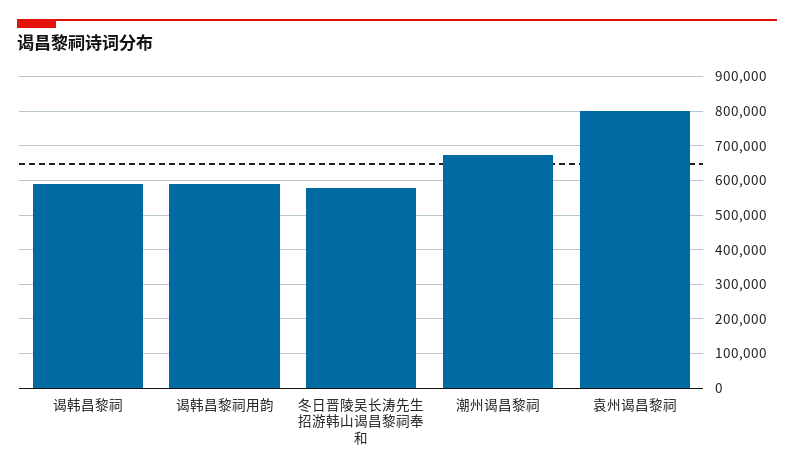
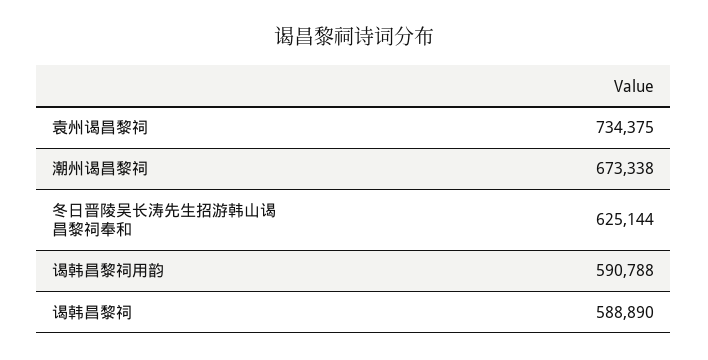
  {
    "谒韩昌黎祠": 588890,
    "谒韩昌黎祠用韵": 590788,
-   "冬日晋陵吴长涛先生招游韩山谒昌黎祠奉和": 580000,
+   "冬日晋陵吴长涛先生招游韩山谒昌黎祠奉和": 625144,
    "潮州谒昌黎祠": 673338,
-   "袁州谒昌黎祠": 800000
+   "袁州谒昌黎祠": 734375
  }

